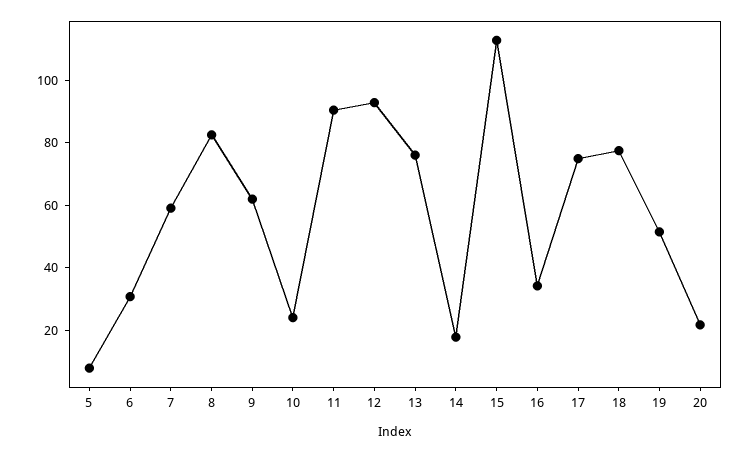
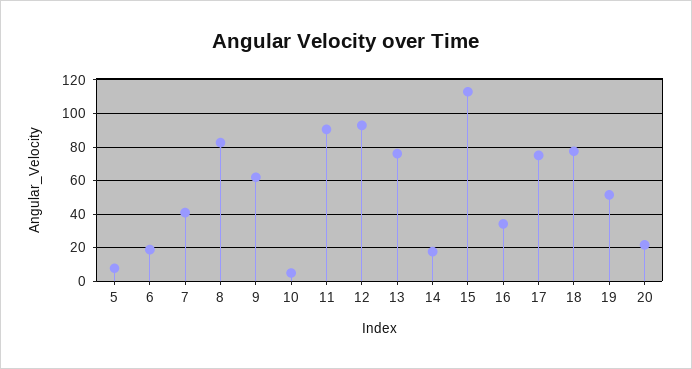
  {
    "5": 10,
-   "6": 30,
+   "6": 20,
-   "7": 60,
+   "7": 40,
    "8": 85,
    "9": 60,
-   "10": 25,
+   "10": 5,
    "11": 90,
    "12": 95,
    "13": 75,
    "14": 20,
    "15": 115,
    "16": 35,
    "17": 75,
    "18": 80,
    "19": 50,
    "20": 20
  }

